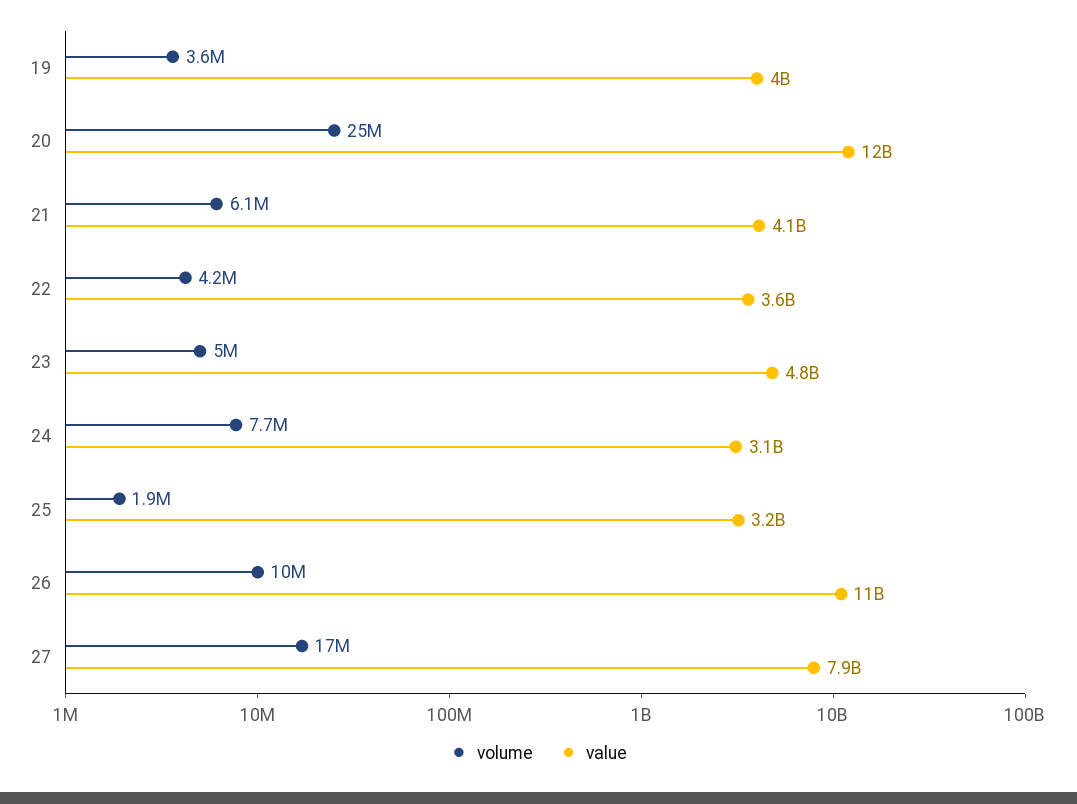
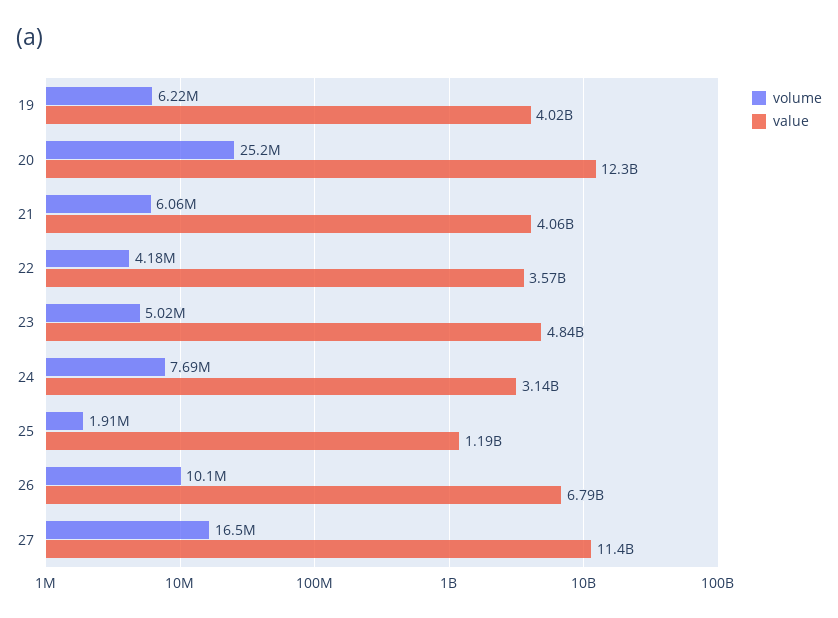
  {
    "volume": {
-     "19": 3600000,
+     "19": 6220000,
      "20": 25200000,
      "21": 6060000,
      "22": 4180000,
      "23": 5020000,
      "24": 7690000,
      "25": 1910000,
      "26": 10100000,
      "27": 16500000
    },
    "value": {
      "19": 4020000000,
      "20": 12300000000,
      "21": 4060000000,
      "22": 3570000000,
      "23": 4840000000,
      "24": 3140000000,
-     "25": 3200000000,
+     "25": 1190000000,
-     "26": 11000000000,
+     "26": 6790000000,
-     "27": 7900000000
+     "27": 11400000000
    }
  }

